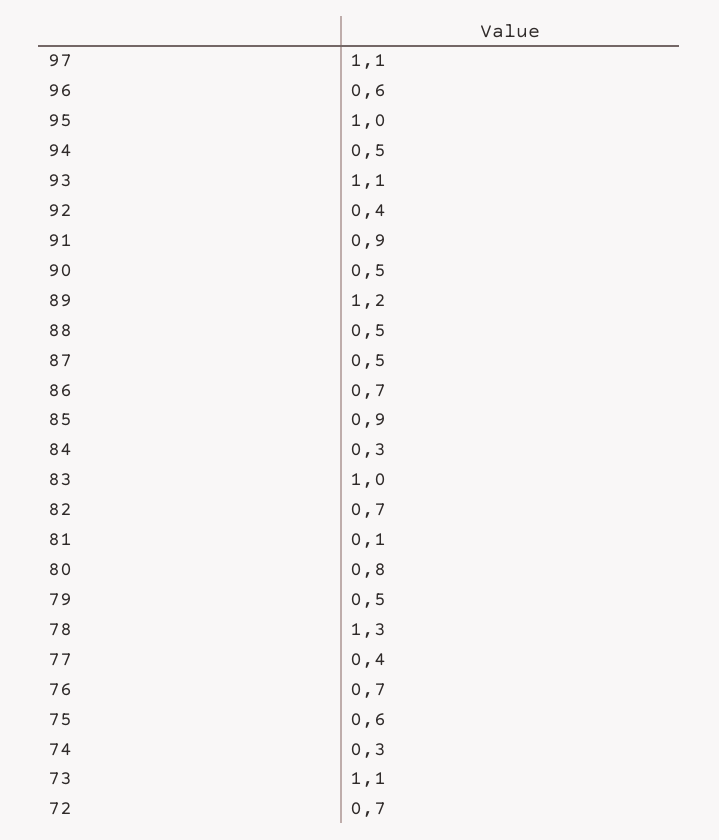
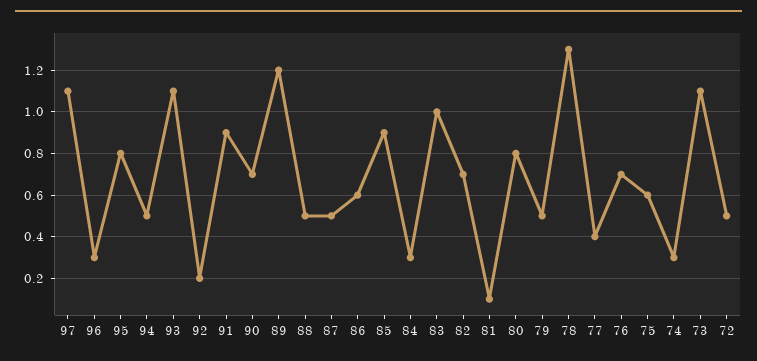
  {
    "97": 1.1,
-   "96": 0.6,
+   "96": 0.3,
-   "95": 1,
+   "95": 0.8,
    "94": 0.5,
    "93": 1.1,
-   "92": 0.4,
+   "92": 0.2,
    "91": 0.9,
-   "90": 0.5,
+   "90": 0.7,
    "89": 1.2,
    "88": 0.5,
    "87": 0.5,
-   "86": 0.7,
+   "86": 0.6,
    "85": 0.9,
    "84": 0.3,
    "83": 1,
    "82": 0.7,
    "81": 0.1,
    "80": 0.8,
    "79": 0.5,
    "78": 1.3,
    "77": 0.4,
    "76": 0.7,
    "75": 0.6,
    "74": 0.3,
    "73": 1.1,
-   "72": 0.7
+   "72": 0.5
  }

